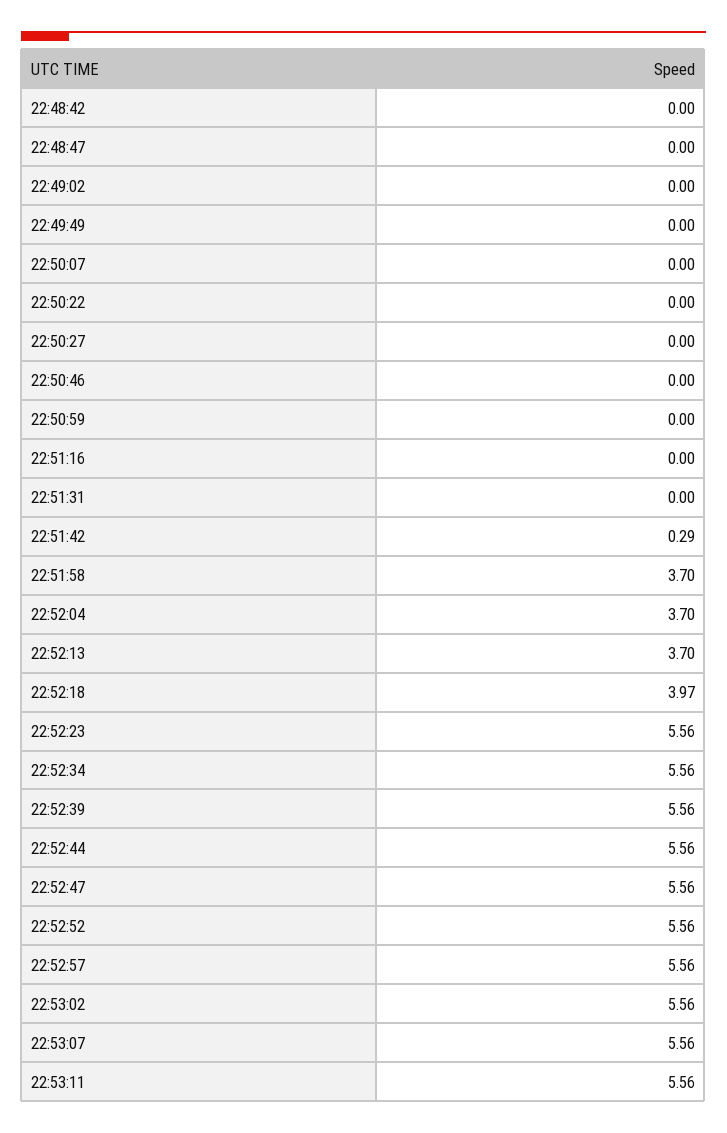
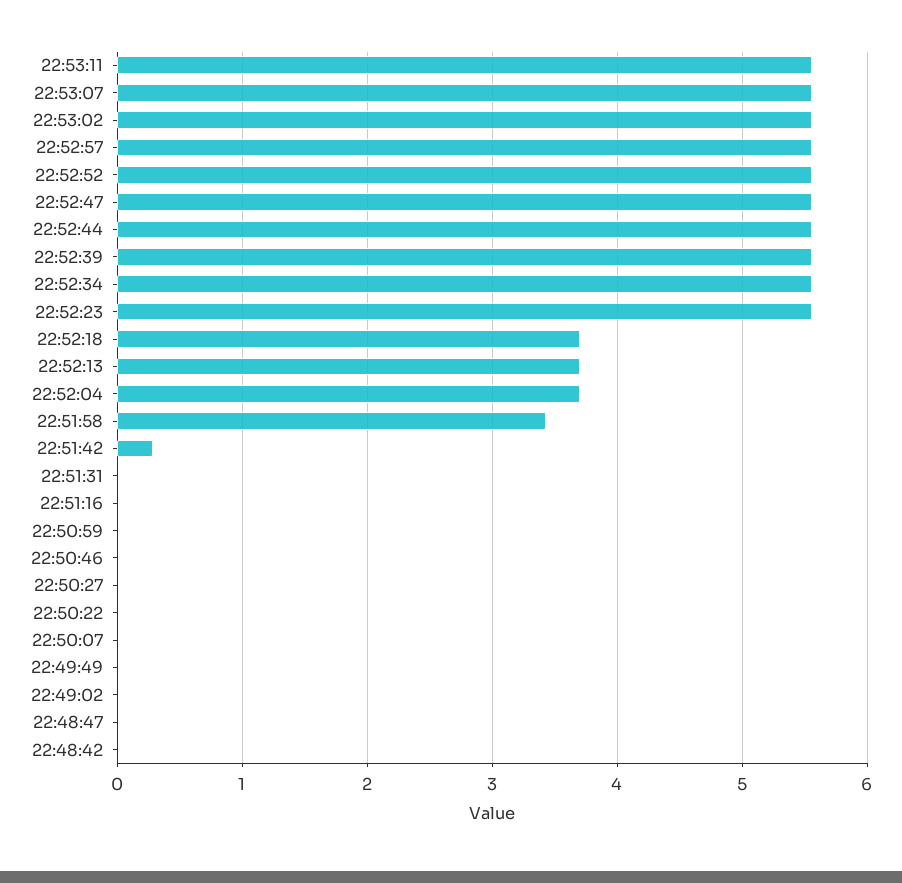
  {
    "22:48:42": 0,
    "22:48:47": 0,
    "22:49:02": 0,
    "22:49:49": 0,
    "22:50:07": 0,
    "22:50:22": 0,
    "22:50:27": 0,
    "22:50:46": 0,
    "22:50:59": 0,
    "22:51:16": 0,
    "22:51:31": 0,
    "22:51:42": 0.29,
-   "22:51:58": 3.7,
+   "22:51:58": 3.4,
    "22:52:04": 3.7,
    "22:52:13": 3.7,
-   "22:52:18": 3.97,
+   "22:52:18": 3.7,
    "22:52:23": 5.56,
    "22:52:34": 5.56,
    "22:52:39": 5.56,
    "22:52:44": 5.56,
    "22:52:47": 5.56,
    "22:52:52": 5.56,
    "22:52:57": 5.56,
    "22:53:02": 5.56,
    "22:53:07": 5.56,
    "22:53:11": 5.56
  }

